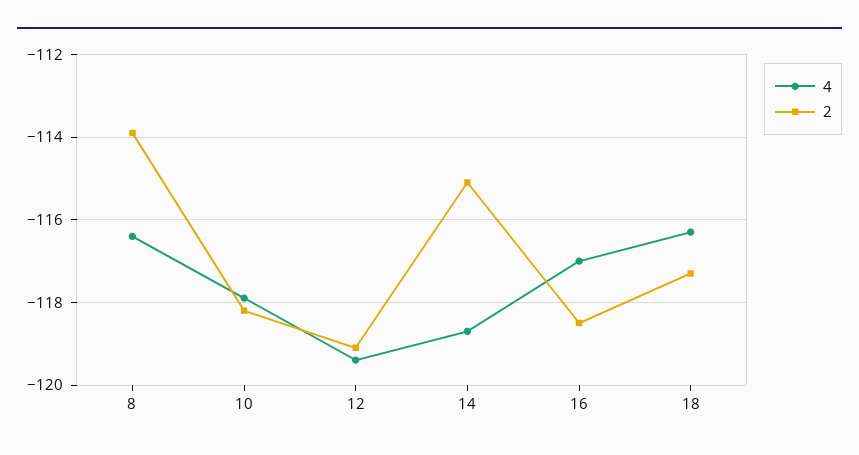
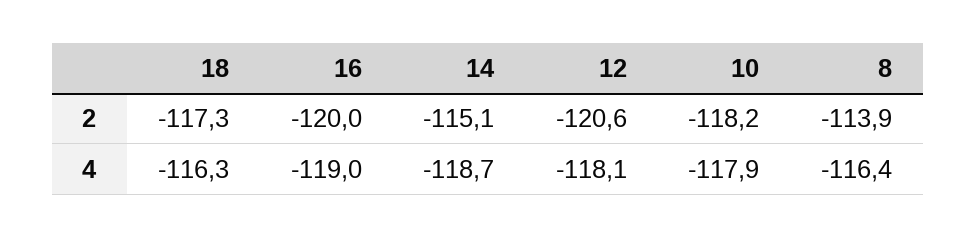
  {
    "4": {
      "8": -116.4,
      "10": -117.9,
-     "12": -119.5,
+     "12": -118.1,
      "14": -118.7,
-     "16": -117,
+     "16": -119,
      "18": -116.3
    },
    "2": {
      "8": -113.9,
      "10": -118.2,
-     "12": -119,
+     "12": -120.6,
      "14": -115.1,
-     "16": -118.5,
+     "16": -120,
      "18": -117.3
    }
  }

